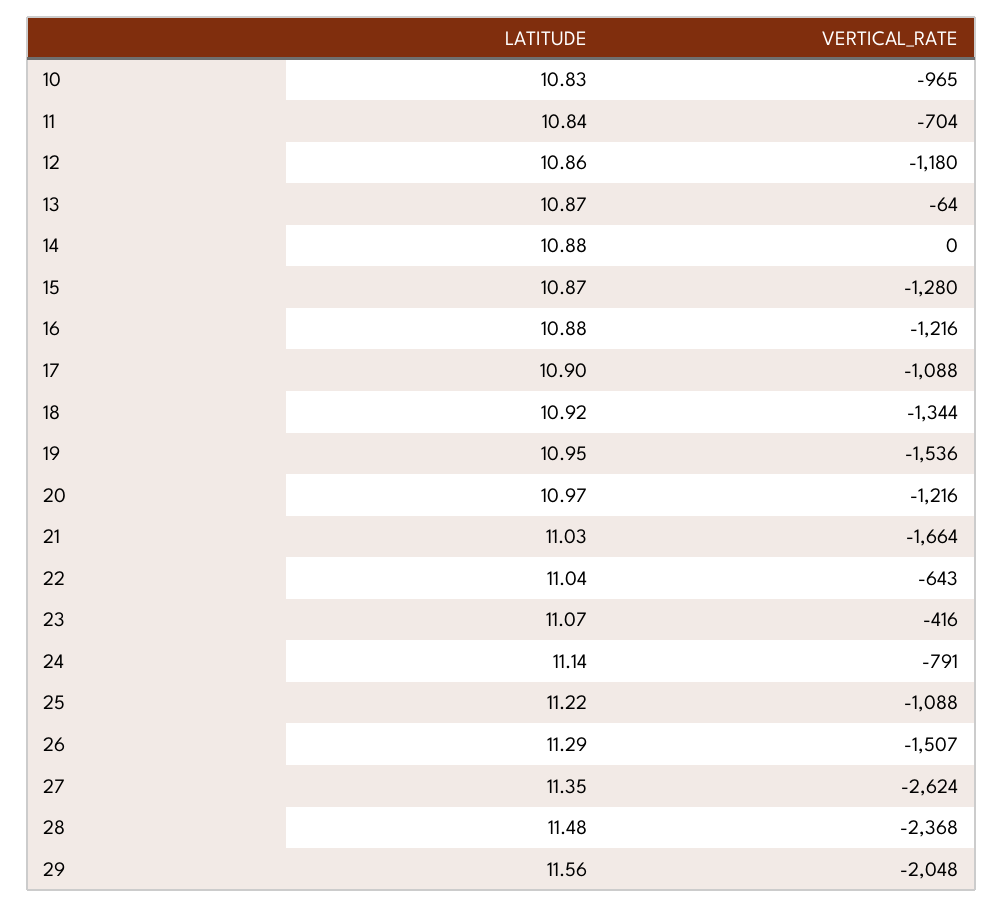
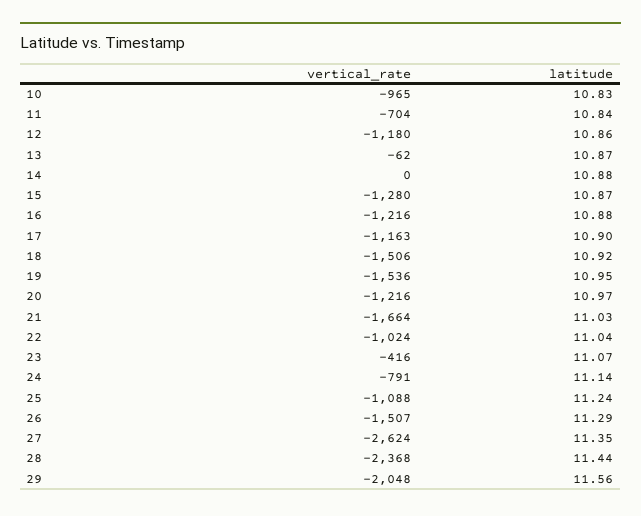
  {
    "LATITUDE": {
      "10": 10.83,
      "11": 10.84,
      "12": 10.86,
      "13": 10.87,
      "14": 10.88,
      "15": 10.87,
      "16": 10.88,
      "17": 10.9,
      "18": 10.92,
      "19": 10.95,
      "20": 10.97,
      "21": 11.03,
      "22": 11.04,
      "23": 11.07,
      "24": 11.14,
-     "25": 11.22,
+     "25": 11.24,
      "26": 11.29,
      "27": 11.35,
-     "28": 11.48,
+     "28": 11.44,
      "29": 11.56
    },
    "VERTICAL_RATE": {
      "10": -965,
      "11": -704,
      "12": -1180,
-     "13": -64,
+     "13": -62,
      "14": 0,
      "15": -1280,
      "16": -1216,
-     "17": -1088,
+     "17": -1163,
-     "18": -1344,
+     "18": -1506,
      "19": -1536,
      "20": -1216,
      "21": -1664,
-     "22": -643,
+     "22": -1024,
      "23": -416,
      "24": -791,
      "25": -1088,
      "26": -1507,
      "27": -2624,
      "28": -2368,
      "29": -2048
    }
  }

